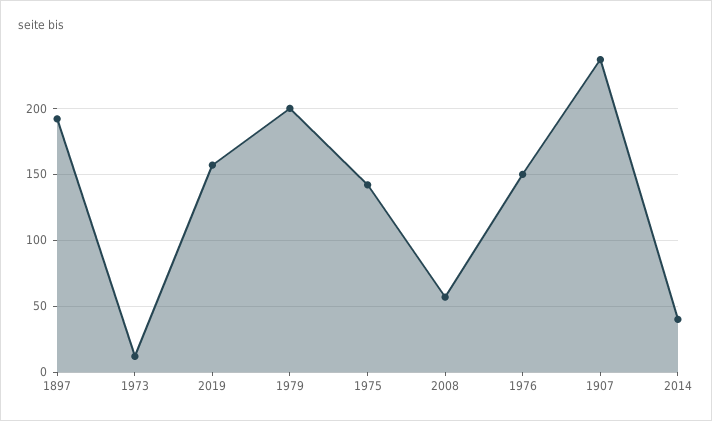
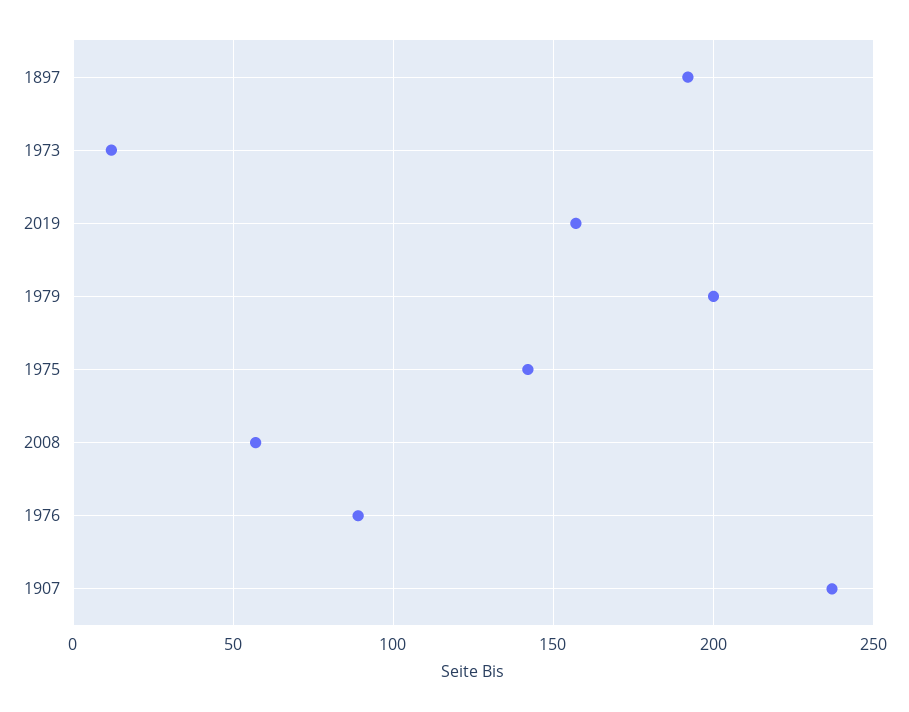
  {
    "1897": 190,
    "1973": 10,
    "2019": 155,
    "1979": 200,
    "1975": 140,
    "2008": 55,
-   "1976": 150,
+   "1976": 90,
-   "1907": 235,
+   "1907": 235
-   "2014": 40
  }

